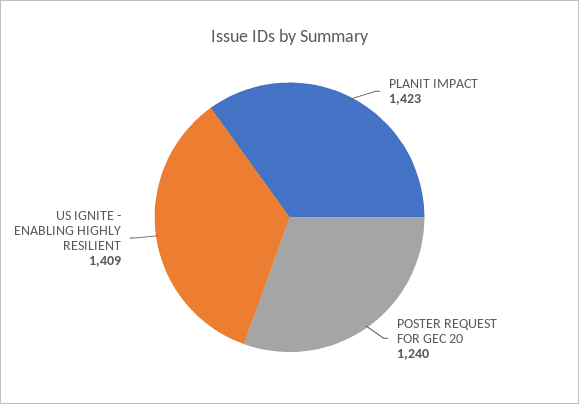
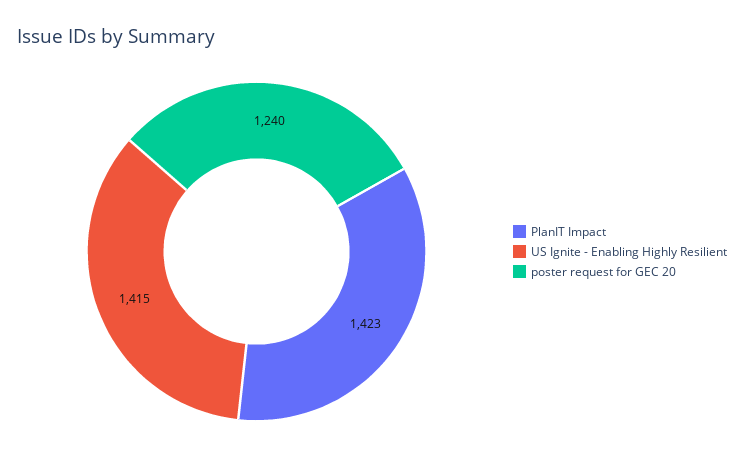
  {
    "PLANIT IMPACT": 1423,
    "POSTER REQUEST FOR GEC 20": 1240,
-   "US IGNITE - ENABLING HIGHLY RESILIENT": 1409
+   "US IGNITE - ENABLING HIGHLY RESILIENT": 1415
  }

